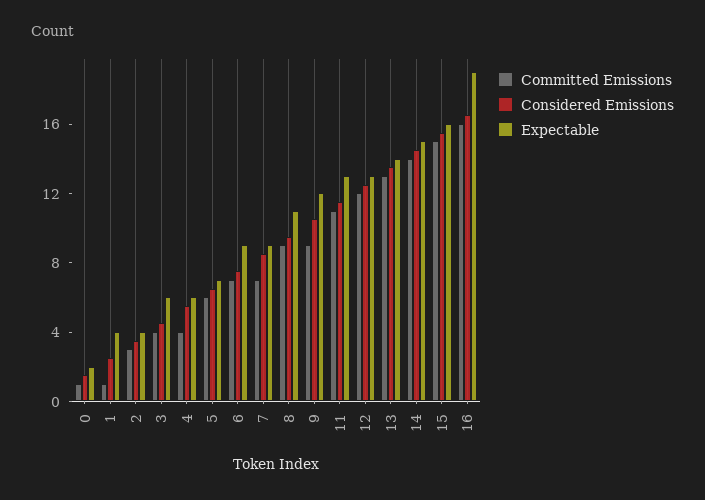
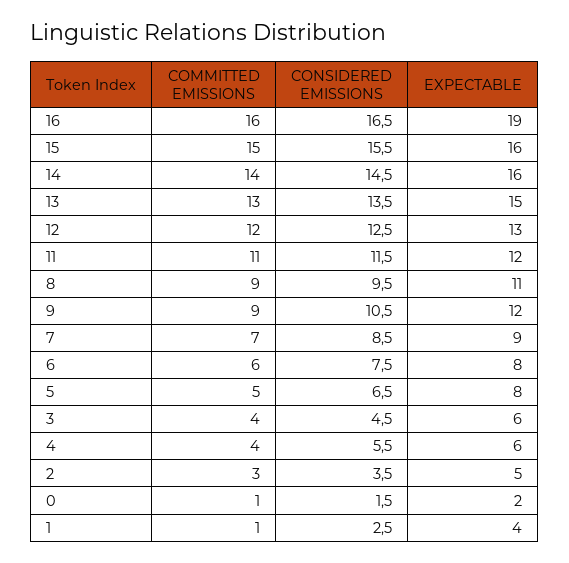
  {
    "Committed Emissions": {
      "0": 1,
      "1": 1,
      "2": 3,
      "3": 4,
      "4": 4,
-     "5": 6,
+     "5": 5,
-     "6": 7,
+     "6": 6,
      "7": 7,
      "8": 9,
      "9": 9,
      "11": 11,
      "12": 12,
      "13": 13,
      "14": 14,
      "15": 15,
      "16": 16
    },
    "Considered Emissions": {
      "0": 1.5,
      "1": 2.5,
      "2": 3.5,
      "3": 4.5,
      "4": 5.5,
      "5": 6.5,
      "6": 7.5,
      "7": 8.5,
      "8": 9.5,
      "9": 10.5,
      "11": 11.5,
      "12": 12.5,
      "13": 13.5,
      "14": 14.5,
      "15": 15.5,
      "16": 16.5
    },
    "Expectable": {
      "0": 2,
      "1": 4,
-     "2": 4,
+     "2": 5,
      "3": 6,
      "4": 6,
-     "5": 7,
+     "5": 8,
-     "6": 9,
+     "6": 8,
      "7": 9,
      "8": 11,
      "9": 12,
-     "11": 13,
+     "11": 12,
      "12": 13,
-     "13": 14,
+     "13": 15,
-     "14": 15,
+     "14": 16,
      "15": 16,
      "16": 19
    }
  }

